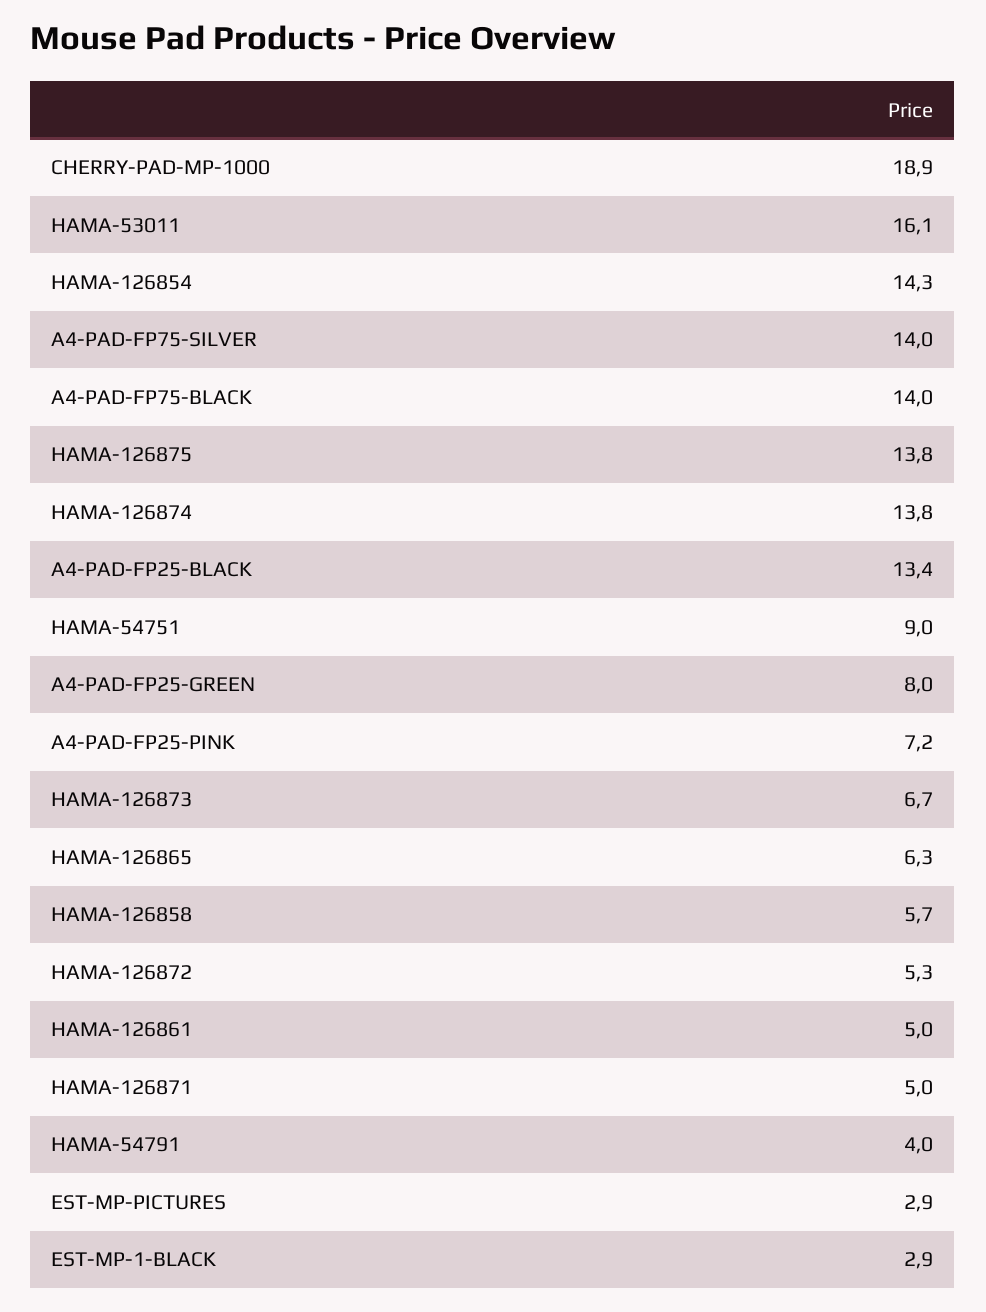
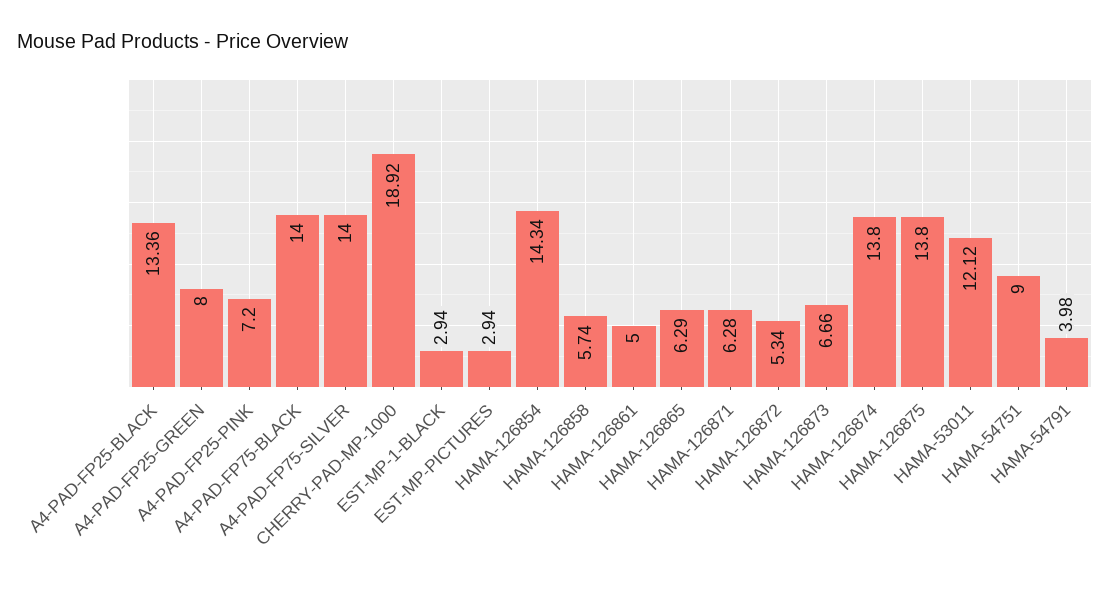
  {
    "CHERRY-PAD-MP-1000": 18.92,
-   "HAMA-53011": 16.1,
+   "HAMA-53011": 12.12,
    "HAMA-126854": 14.34,
    "A4-PAD-FP75-SILVER": 14,
    "A4-PAD-FP75-BLACK": 14,
    "HAMA-126875": 13.8,
    "HAMA-126874": 13.8,
    "A4-PAD-FP25-BLACK": 13.36,
    "HAMA-54751": 9,
    "A4-PAD-FP25-GREEN": 8,
    "A4-PAD-FP25-PINK": 7.2,
    "HAMA-126873": 6.66,
    "HAMA-126865": 6.29,
    "HAMA-126858": 5.74,
    "HAMA-126872": 5.34,
    "HAMA-126861": 5,
-   "HAMA-126871": 5,
+   "HAMA-126871": 6.28,
    "HAMA-54791": 3.98,
    "EST-MP-PICTURES": 2.94,
    "EST-MP-1-BLACK": 2.94
  }

